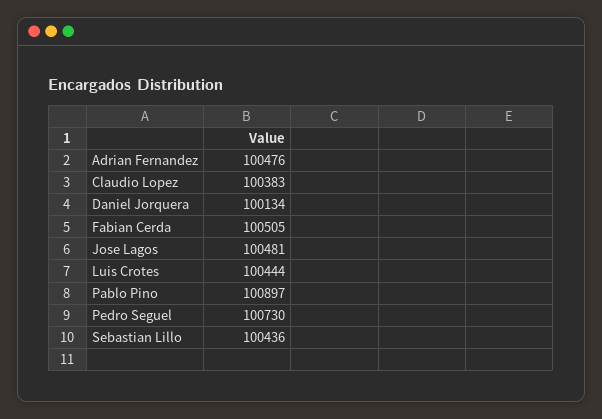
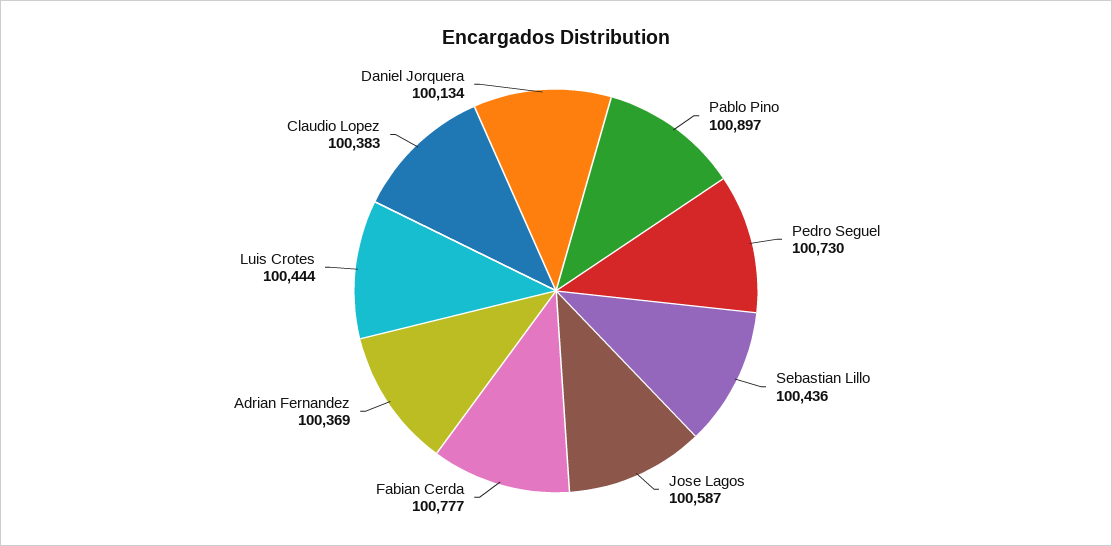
  {
-   "Adrian Fernandez": 100476,
+   "Adrian Fernandez": 100369,
    "Claudio Lopez": 100383,
    "Daniel Jorquera": 100134,
-   "Fabian Cerda": 100505,
+   "Fabian Cerda": 100777,
-   "Jose Lagos": 100481,
+   "Jose Lagos": 100587,
    "Luis Crotes": 100444,
    "Pablo Pino": 100897,
    "Pedro Seguel": 100730,
    "Sebastian Lillo": 100436
  }

